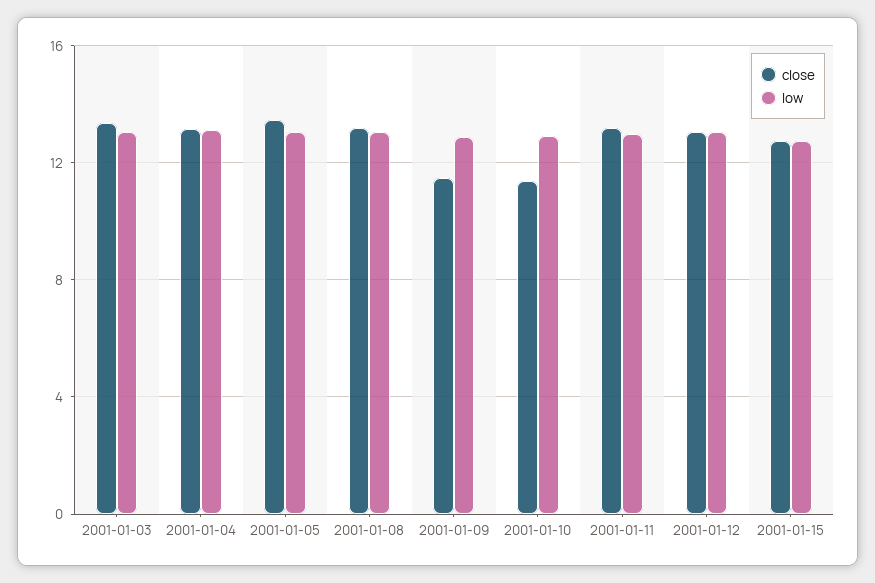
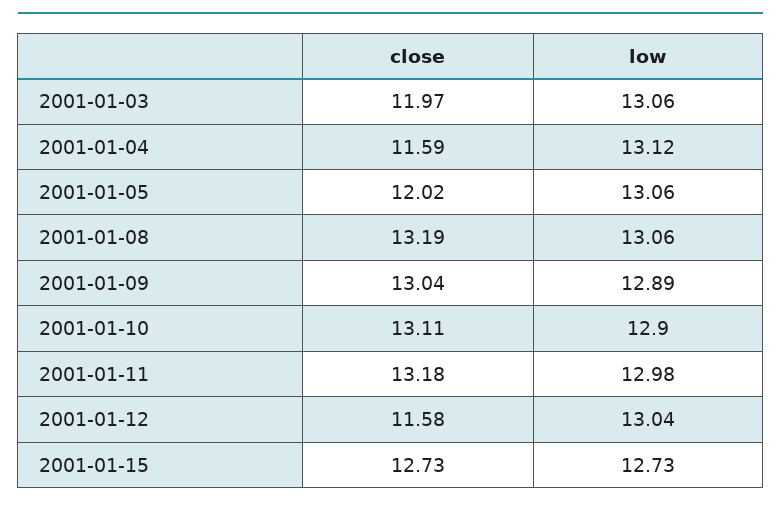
  {
    "close": {
-     "2001-01-03": 13.5,
+     "2001-01-03": 11.97,
-     "2001-01-04": 13,
+     "2001-01-04": 11.59,
-     "2001-01-05": 13.5,
+     "2001-01-05": 12.02,
      "2001-01-08": 13.19,
-     "2001-01-09": 11.5,
+     "2001-01-09": 13.04,
-     "2001-01-10": 11.5,
+     "2001-01-10": 13.11,
      "2001-01-11": 13.18,
-     "2001-01-12": 13,
+     "2001-01-12": 11.58,
      "2001-01-15": 12.73
    },
    "low": {
      "2001-01-03": 13.06,
      "2001-01-04": 13.12,
      "2001-01-05": 13.06,
      "2001-01-08": 13.06,
      "2001-01-09": 12.89,
      "2001-01-10": 12.9,
      "2001-01-11": 12.98,
      "2001-01-12": 13.04,
      "2001-01-15": 12.73
    }
  }

